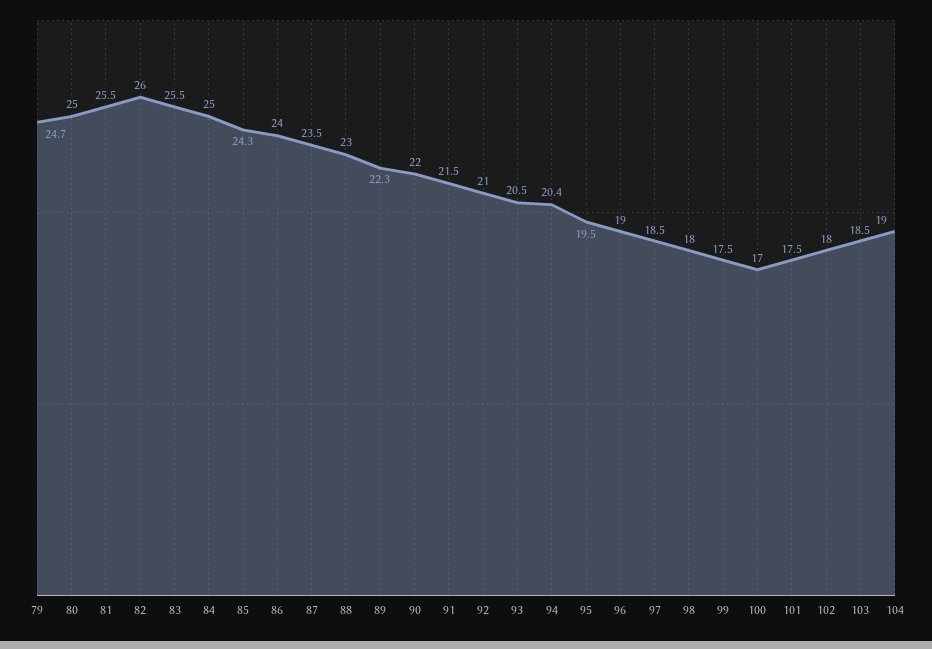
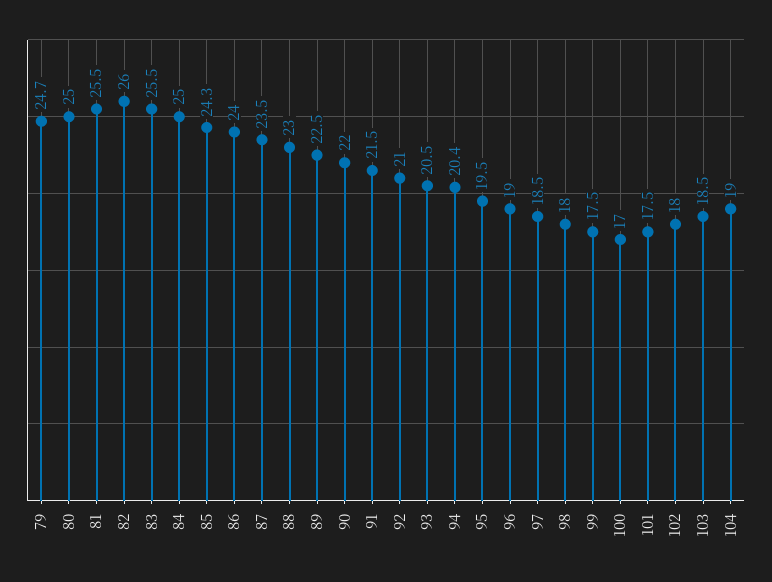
  {
    "79": 24.7,
    "80": 25,
    "81": 25.5,
    "82": 26,
    "83": 25.5,
    "84": 25,
    "85": 24.3,
    "86": 24,
    "87": 23.5,
    "88": 23,
-   "89": 22.3,
+   "89": 22.5,
    "90": 22,
    "91": 21.5,
    "92": 21,
    "93": 20.5,
    "94": 20.4,
    "95": 19.5,
    "96": 19,
    "97": 18.5,
    "98": 18,
    "99": 17.5,
    "100": 17,
    "101": 17.5,
    "102": 18,
    "103": 18.5,
    "104": 19
  }

